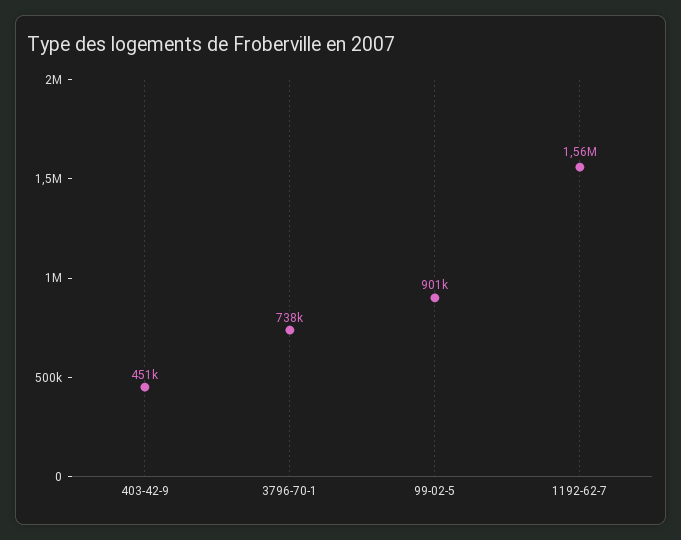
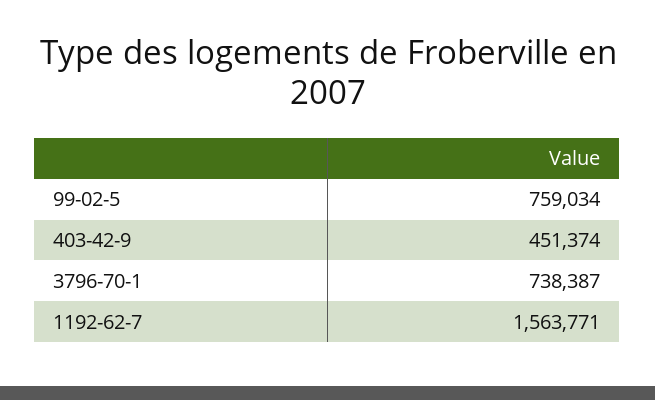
  {
    "403-42-9": 451374,
    "3796-70-1": 738387,
-   "99-02-5": 901000,
+   "99-02-5": 759034,
    "1192-62-7": 1563771
  }

